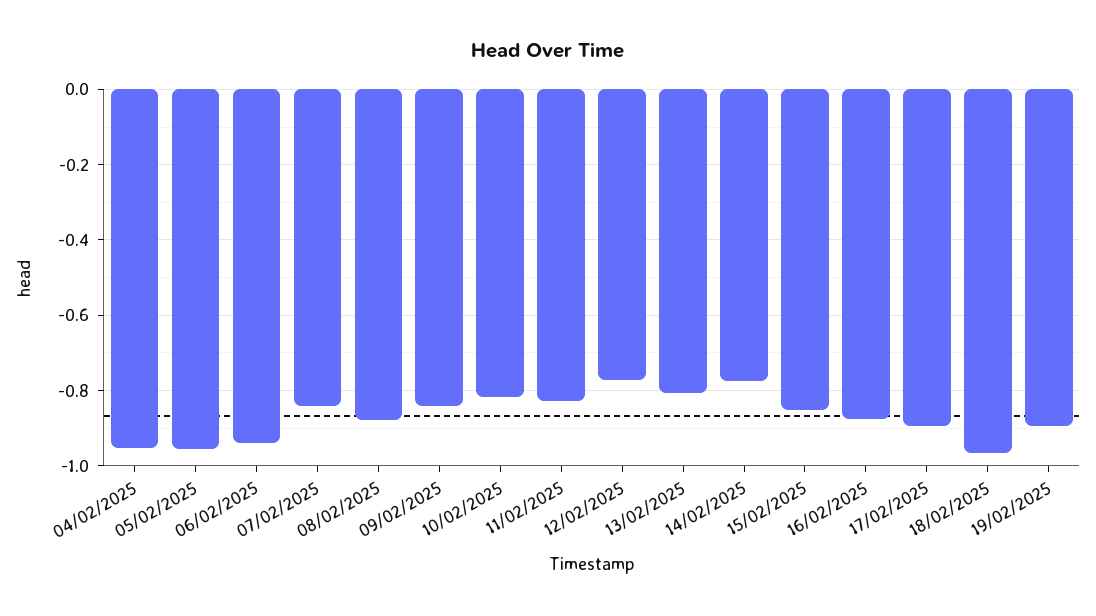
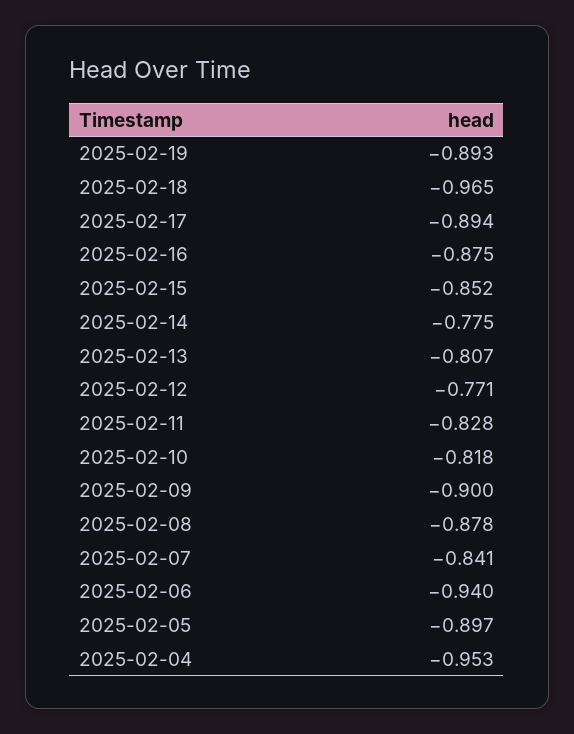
  {
    "04/02/2025": -0.953,
-   "05/02/2025": -0.96,
+   "05/02/2025": -0.897,
    "06/02/2025": -0.94,
    "07/02/2025": -0.841,
    "08/02/2025": -0.878,
-   "09/02/2025": -0.84,
+   "09/02/2025": -0.9,
    "10/02/2025": -0.818,
    "11/02/2025": -0.828,
    "12/02/2025": -0.771,
    "13/02/2025": -0.807,
    "14/02/2025": -0.775,
    "15/02/2025": -0.852,
    "16/02/2025": -0.875,
    "17/02/2025": -0.894,
    "18/02/2025": -0.965,
    "19/02/2025": -0.893
  }

